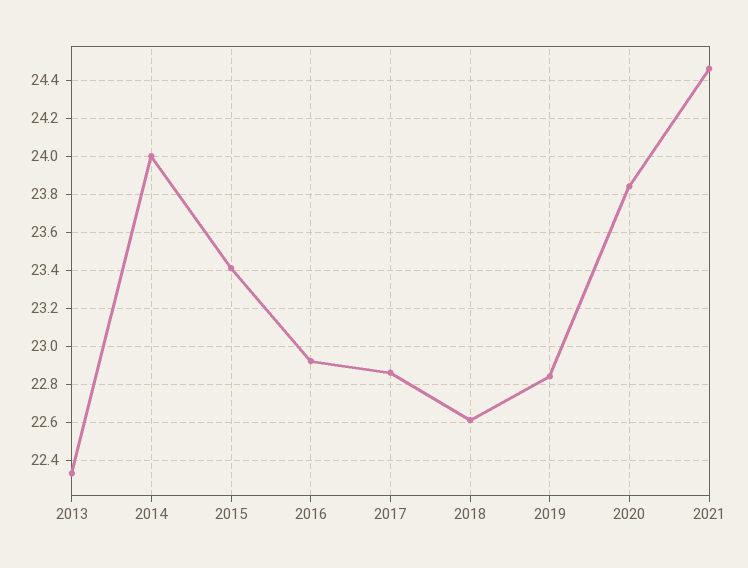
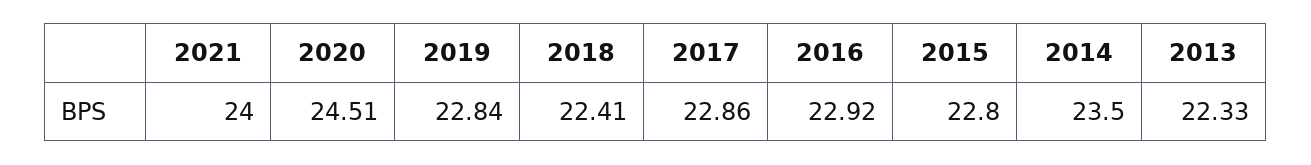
  {
    "2013": 22.33,
-   "2014": 24,
+   "2014": 23.5,
-   "2015": 23.4,
+   "2015": 22.8,
    "2016": 22.92,
    "2017": 22.86,
-   "2018": 22.6,
+   "2018": 22.41,
    "2019": 22.84,
-   "2020": 23.85,
+   "2020": 24.51,
-   "2021": 24.45
+   "2021": 24
  }

